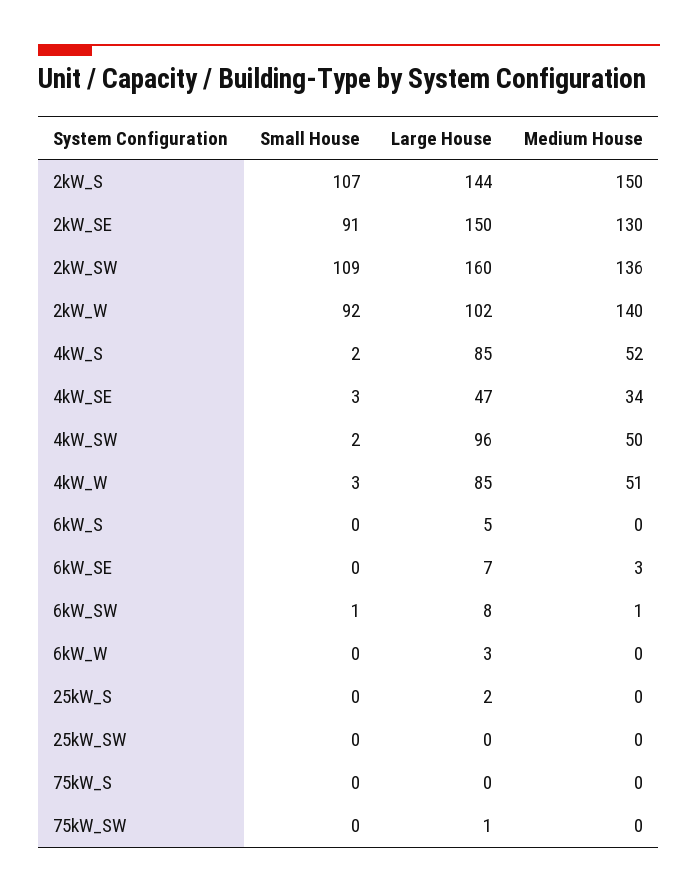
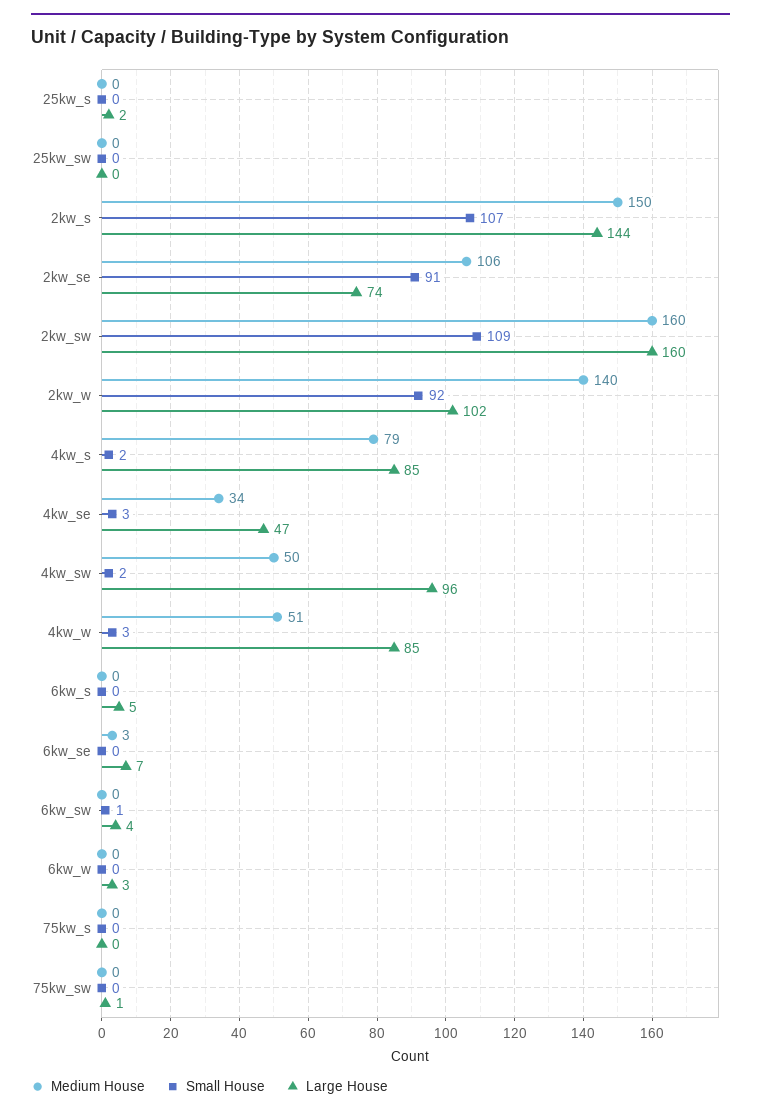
  {
    "Small House": {
      "2kW_S": 107,
      "2kW_SE": 91,
      "2kW_SW": 109,
      "2kW_W": 92,
      "4kW_S": 2,
      "4kW_SE": 3,
      "4kW_SW": 2,
      "4kW_W": 3,
      "6kW_S": 0,
      "6kW_SE": 0,
      "6kW_SW": 1,
      "6kW_W": 0,
      "25kW_S": 0,
      "25kW_SW": 0,
      "75kW_S": 0,
      "75kW_SW": 0
    },
    "Large House": {
      "2kW_S": 144,
-     "2kW_SE": 150,
+     "2kW_SE": 74,
      "2kW_SW": 160,
      "2kW_W": 102,
      "4kW_S": 85,
      "4kW_SE": 47,
      "4kW_SW": 96,
      "4kW_W": 85,
      "6kW_S": 5,
      "6kW_SE": 7,
-     "6kW_SW": 8,
+     "6kW_SW": 4,
      "6kW_W": 3,
      "25kW_S": 2,
      "25kW_SW": 0,
      "75kW_S": 0,
      "75kW_SW": 1
    },
    "Medium House": {
      "2kW_S": 150,
-     "2kW_SE": 130,
+     "2kW_SE": 106,
-     "2kW_SW": 136,
+     "2kW_SW": 160,
      "2kW_W": 140,
-     "4kW_S": 52,
+     "4kW_S": 79,
      "4kW_SE": 34,
      "4kW_SW": 50,
      "4kW_W": 51,
      "6kW_S": 0,
      "6kW_SE": 3,
-     "6kW_SW": 1,
+     "6kW_SW": 0,
      "6kW_W": 0,
      "25kW_S": 0,
      "25kW_SW": 0,
      "75kW_S": 0,
      "75kW_SW": 0
    }
  }

